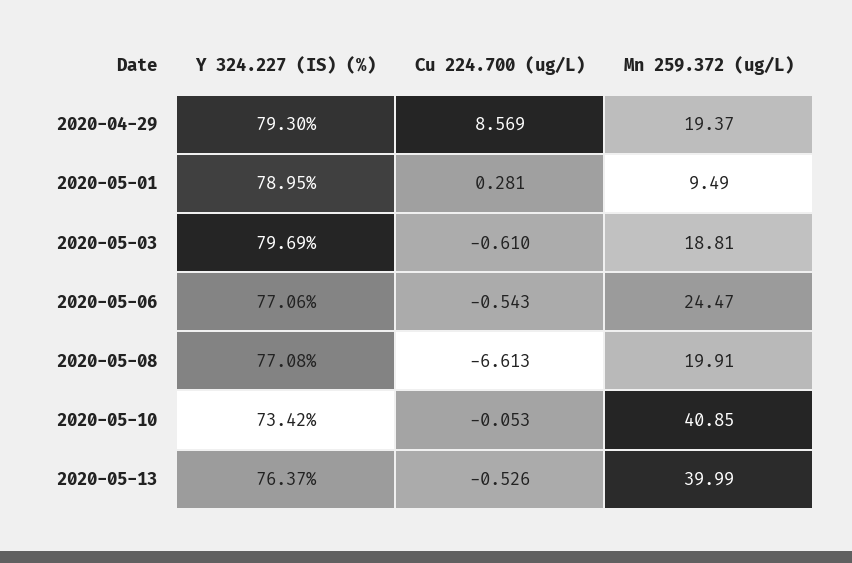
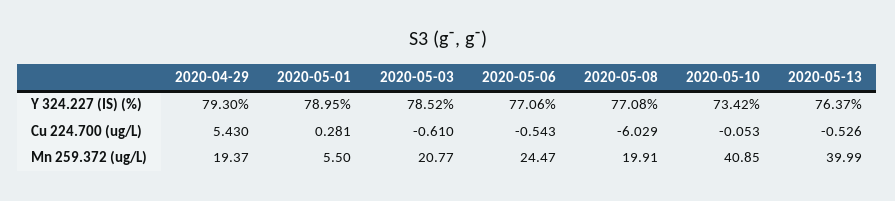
  {
    "Y 324.227 (IS) (%)": {
      "2020-04-29": 79.3,
      "2020-05-01": 78.95,
-     "2020-05-03": 79.69,
+     "2020-05-03": 78.52,
      "2020-05-06": 77.06,
      "2020-05-08": 77.08,
      "2020-05-10": 73.42,
      "2020-05-13": 76.37
    },
    "Cu 224.700 (ug/L)": {
-     "2020-04-29": 8.569,
+     "2020-04-29": 5.43,
      "2020-05-01": 0.281,
      "2020-05-03": -0.61,
      "2020-05-06": -0.543,
-     "2020-05-08": -6.613,
+     "2020-05-08": -6.029,
      "2020-05-10": -0.053,
      "2020-05-13": -0.526
    },
    "Mn 259.372 (ug/L)": {
      "2020-04-29": 19.37,
-     "2020-05-01": 9.49,
+     "2020-05-01": 5.5,
-     "2020-05-03": 18.81,
+     "2020-05-03": 20.77,
      "2020-05-06": 24.47,
      "2020-05-08": 19.91,
      "2020-05-10": 40.85,
      "2020-05-13": 39.99
    }
  }

